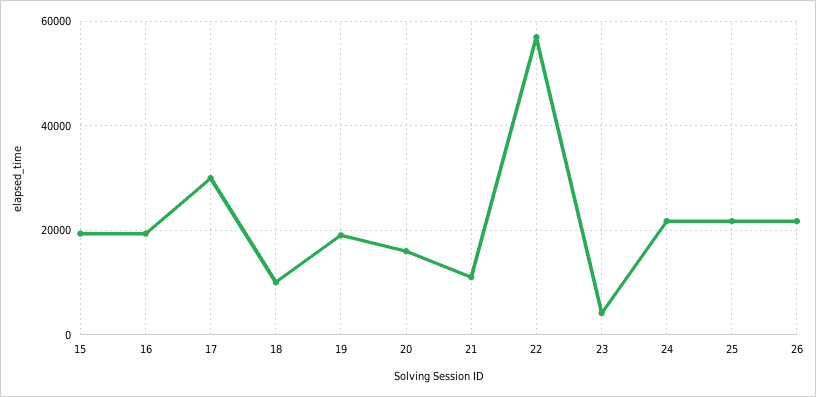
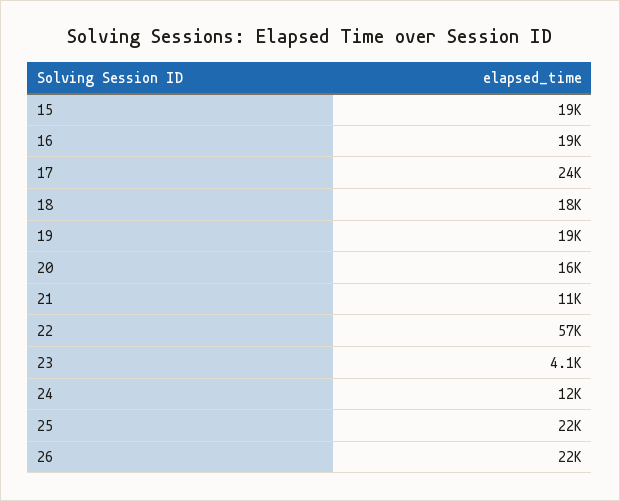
  {
    "15": 19000,
    "16": 19000,
-   "17": 30000,
+   "17": 24000,
-   "18": 10000,
+   "18": 18000,
    "19": 19000,
    "20": 16000,
    "21": 11000,
    "22": 57000,
    "23": 4100,
-   "24": 22000,
+   "24": 12000,
    "25": 22000,
    "26": 22000
  }

